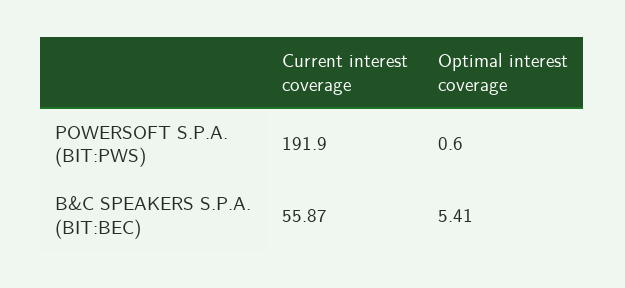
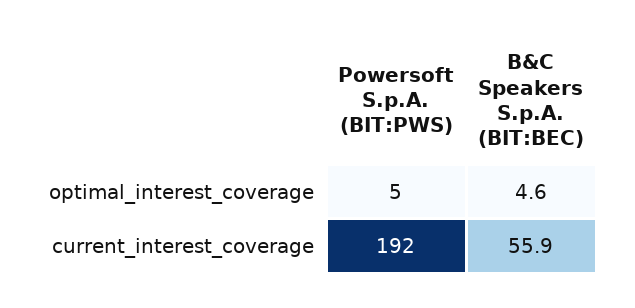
  {
    "Current interest coverage": {
      "POWERSOFT S.P.A. (BIT:PWS)": 191.9,
      "B&C SPEAKERS S.P.A. (BIT:BEC)": 55.87
    },
    "Optimal interest coverage": {
-     "POWERSOFT S.P.A. (BIT:PWS)": 0.6,
+     "POWERSOFT S.P.A. (BIT:PWS)": 5,
-     "B&C SPEAKERS S.P.A. (BIT:BEC)": 5.41
+     "B&C SPEAKERS S.P.A. (BIT:BEC)": 4.6
    }
  }

